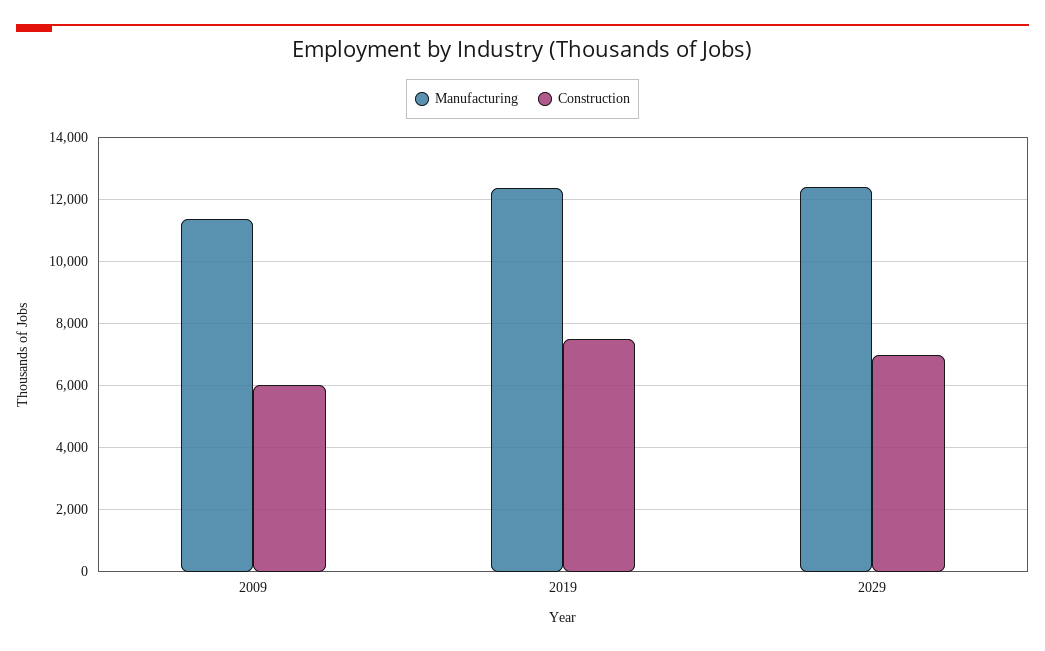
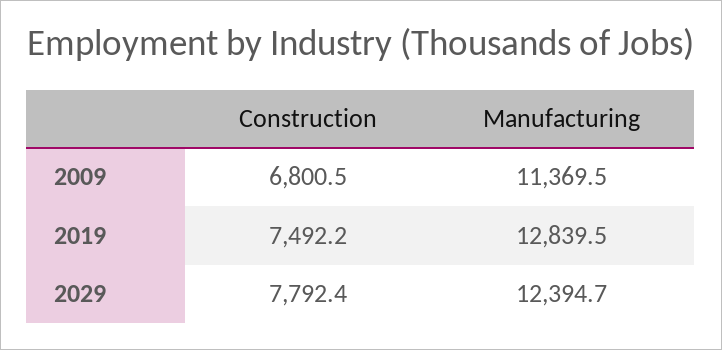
  {
    "Manufacturing": {
      "2009": 11369.5,
-     "2019": 12400,
+     "2019": 12839.5,
      "2029": 12394.7
    },
    "Construction": {
-     "2009": 6000,
+     "2009": 6800.5,
      "2019": 7492.2,
-     "2029": 7000
+     "2029": 7792.4
    }
  }

